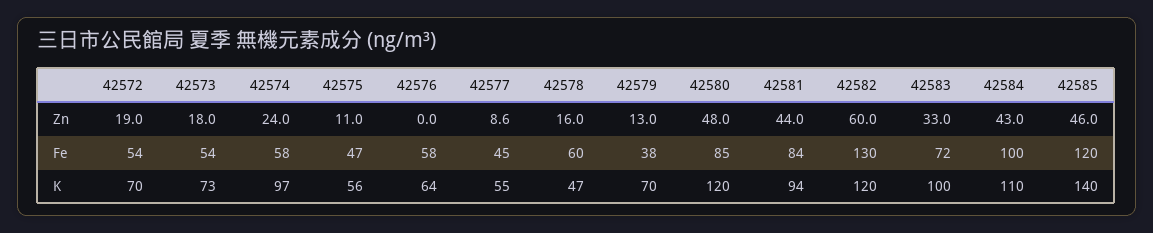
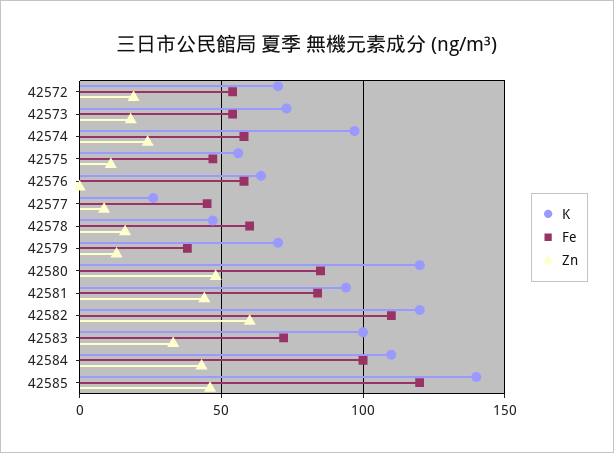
  {
    "Zn": {
      "42572": 19,
      "42573": 18,
      "42574": 24,
      "42575": 11,
      "42576": 0,
      "42577": 8.6,
      "42578": 16,
      "42579": 13,
      "42580": 48,
      "42581": 44,
      "42582": 60,
      "42583": 33,
      "42584": 43,
      "42585": 46
    },
    "Fe": {
      "42572": 54,
      "42573": 54,
      "42574": 58,
      "42575": 47,
      "42576": 58,
      "42577": 45,
      "42578": 60,
      "42579": 38,
      "42580": 85,
      "42581": 84,
-     "42582": 130,
+     "42582": 110,
      "42583": 72,
      "42584": 100,
      "42585": 120
    },
    "K": {
      "42572": 70,
      "42573": 73,
      "42574": 97,
      "42575": 56,
      "42576": 64,
-     "42577": 55,
+     "42577": 25,
      "42578": 47,
      "42579": 70,
      "42580": 120,
      "42581": 94,
      "42582": 120,
      "42583": 100,
      "42584": 110,
      "42585": 140
    }
  }

